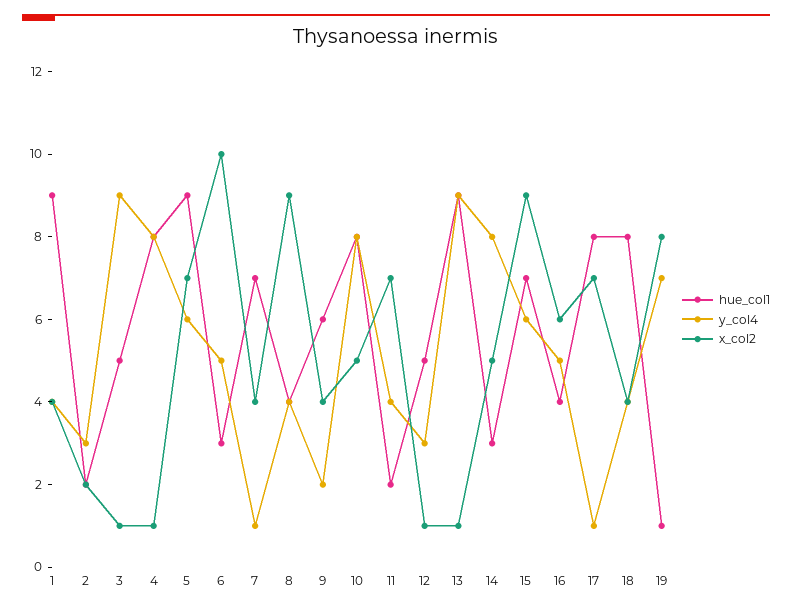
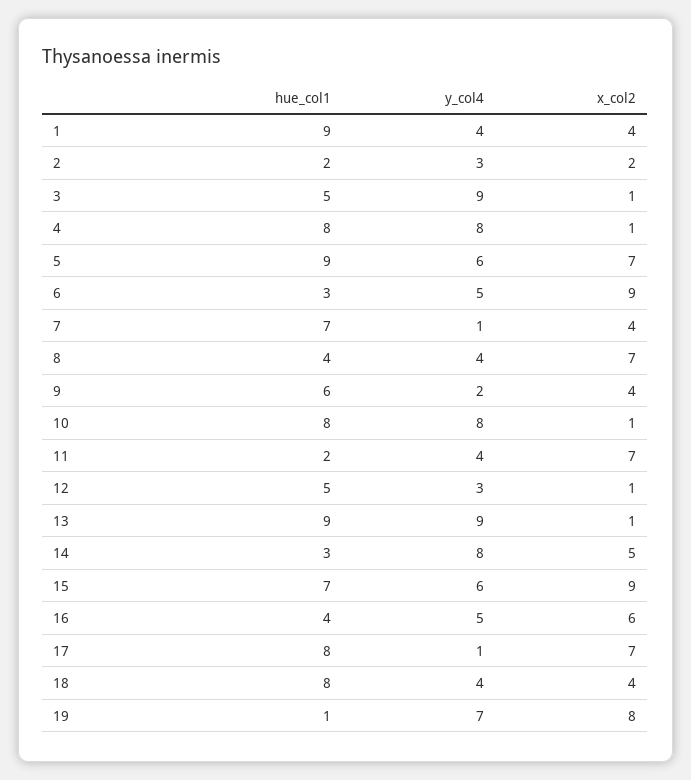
  {
    "hue_col1": {
      "1": 9,
      "2": 2,
      "3": 5,
      "4": 8,
      "5": 9,
      "6": 3,
      "7": 7,
      "8": 4,
      "9": 6,
      "10": 8,
      "11": 2,
      "12": 5,
      "13": 9,
      "14": 3,
      "15": 7,
      "16": 4,
      "17": 8,
      "18": 8,
      "19": 1
    },
    "y_col4": {
      "1": 4,
      "2": 3,
      "3": 9,
      "4": 8,
      "5": 6,
      "6": 5,
      "7": 1,
      "8": 4,
      "9": 2,
      "10": 8,
      "11": 4,
      "12": 3,
      "13": 9,
      "14": 8,
      "15": 6,
      "16": 5,
      "17": 1,
      "18": 4,
      "19": 7
    },
    "x_col2": {
      "1": 4,
      "2": 2,
      "3": 1,
      "4": 1,
      "5": 7,
-     "6": 10,
+     "6": 9,
      "7": 4,
-     "8": 9,
+     "8": 7,
      "9": 4,
-     "10": 5,
+     "10": 1,
      "11": 7,
      "12": 1,
      "13": 1,
      "14": 5,
      "15": 9,
      "16": 6,
      "17": 7,
      "18": 4,
      "19": 8
    }
  }

